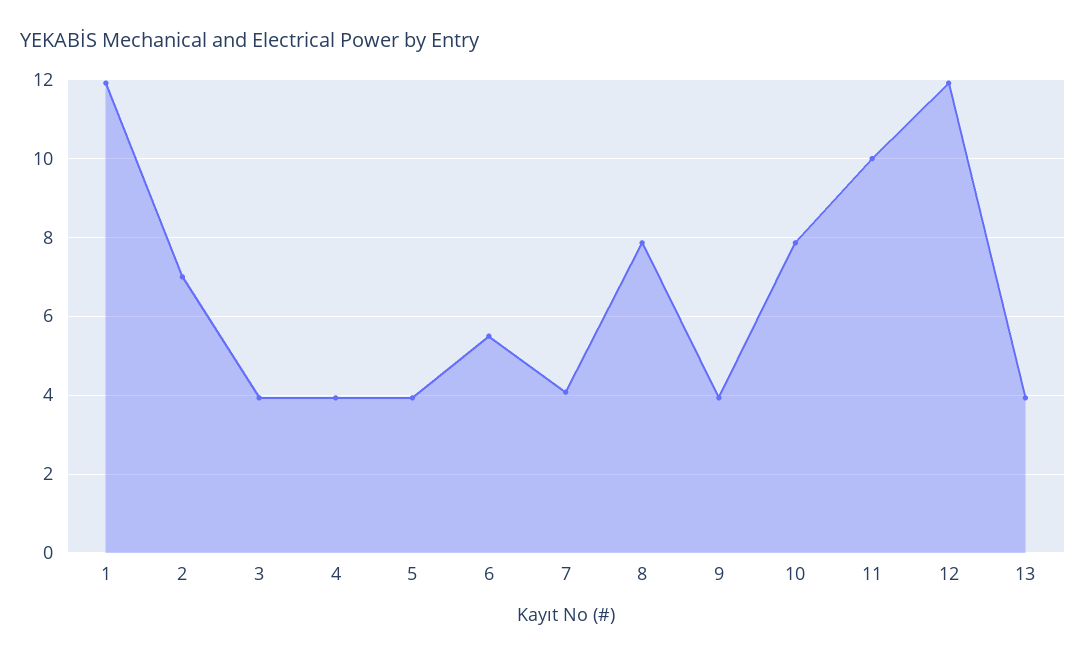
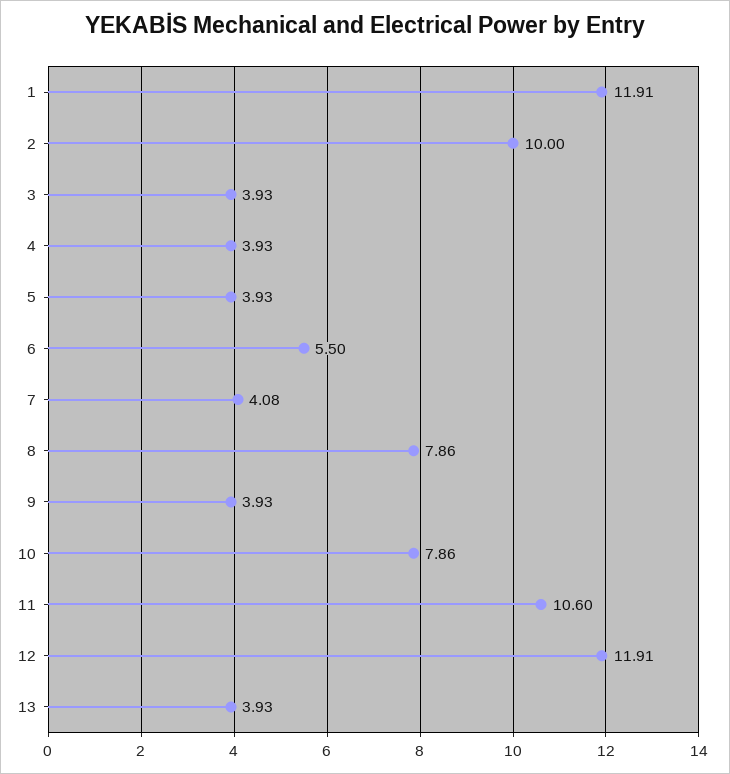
  {
    "1": 11.91,
-   "2": 7,
+   "2": 10,
    "3": 3.93,
    "4": 3.93,
    "5": 3.93,
    "6": 5.5,
    "7": 4.08,
    "8": 7.86,
    "9": 3.93,
    "10": 7.86,
-   "11": 10,
+   "11": 10.6,
    "12": 11.91,
    "13": 3.93
  }

